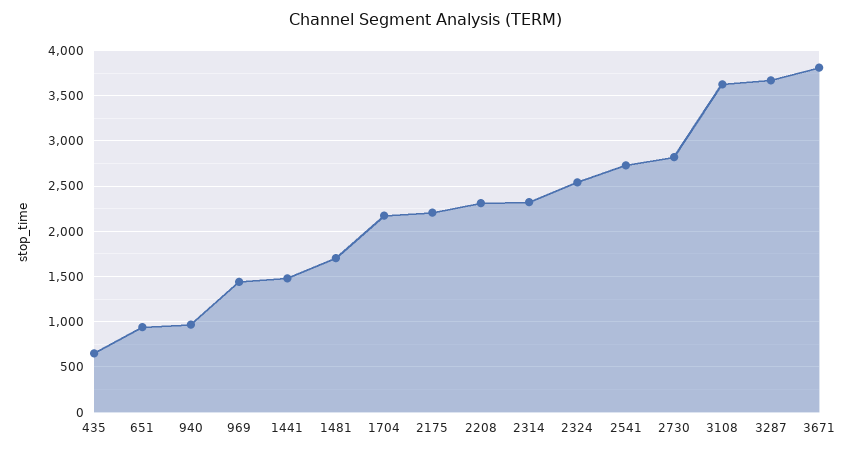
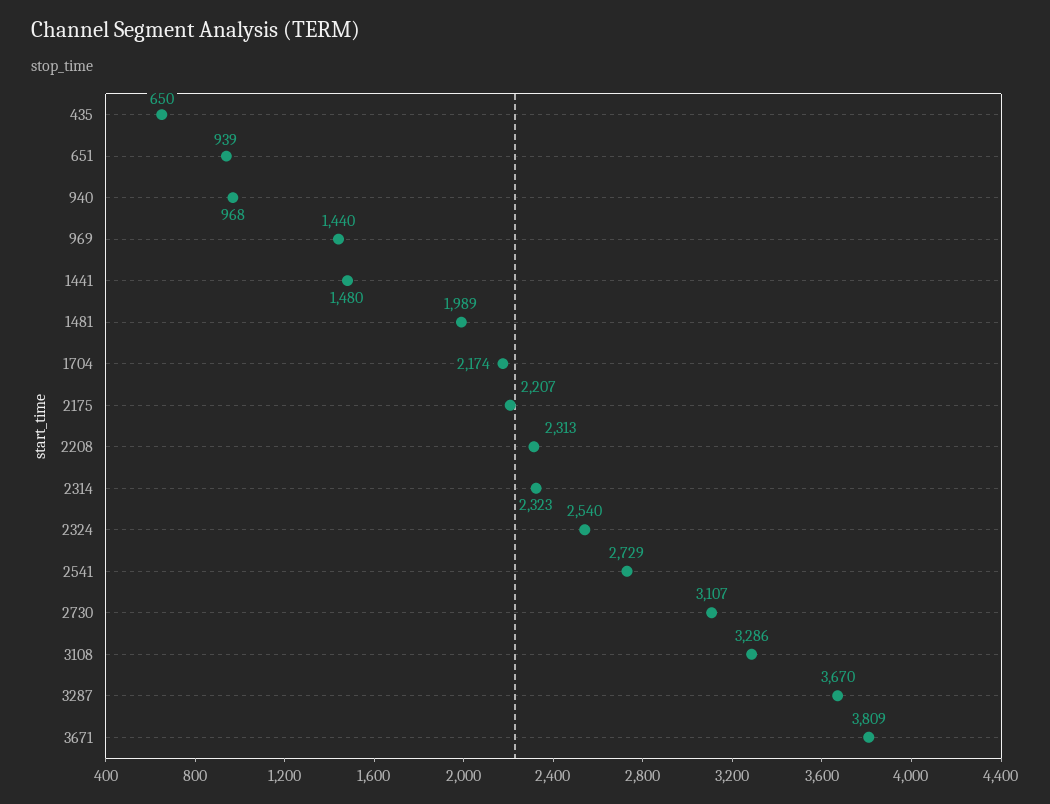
  {
    "435": 650,
    "651": 939,
    "940": 968,
    "969": 1440,
    "1441": 1480,
-   "1481": 1700,
+   "1481": 1989,
    "1704": 2174,
    "2175": 2207,
    "2208": 2313,
    "2314": 2323,
    "2324": 2540,
    "2541": 2729,
-   "2730": 2800,
+   "2730": 3107,
-   "3108": 3600,
+   "3108": 3286,
    "3287": 3670,
    "3671": 3809
  }

